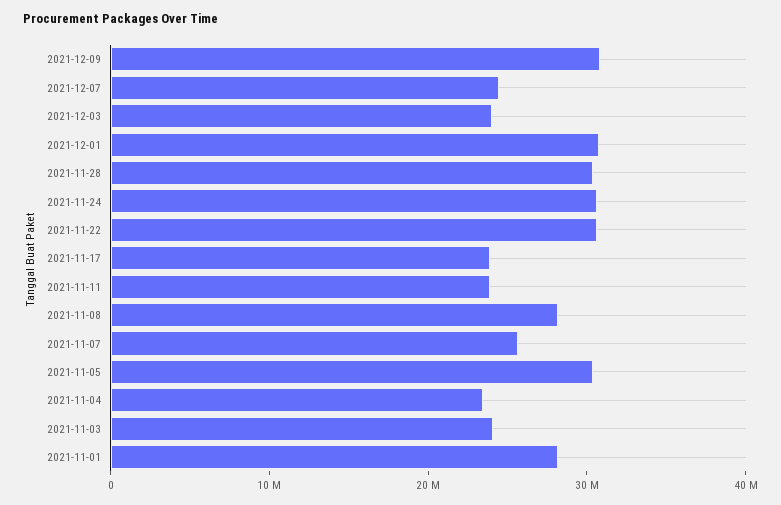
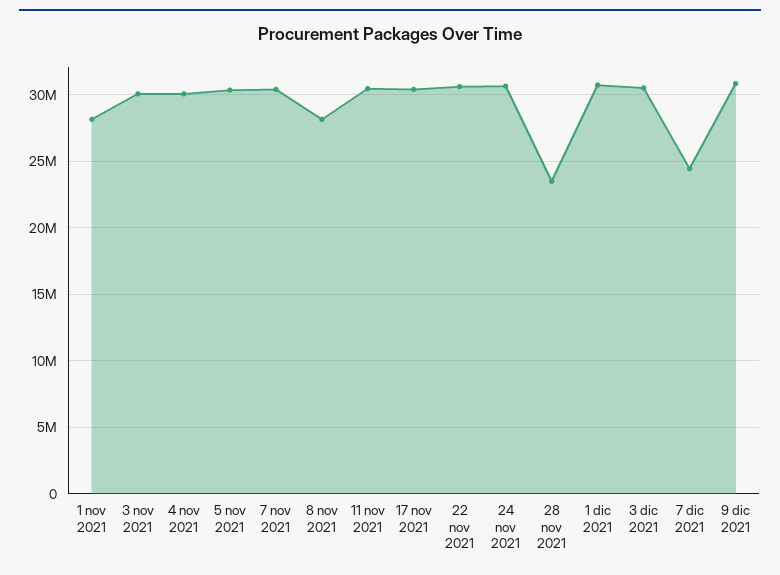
  {
    "2021-12-09": 31000000,
    "2021-12-07": 24500000,
-   "2021-12-03": 24000000,
+   "2021-12-03": 30500000,
    "2021-12-01": 30500000,
-   "2021-11-28": 30000000,
+   "2021-11-28": 23500000,
    "2021-11-24": 30500000,
    "2021-11-22": 30500000,
-   "2021-11-17": 24000000,
+   "2021-11-17": 30500000,
-   "2021-11-11": 24000000,
+   "2021-11-11": 30500000,
    "2021-11-08": 28000000,
-   "2021-11-07": 26000000,
+   "2021-11-07": 30500000,
    "2021-11-05": 30500000,
-   "2021-11-04": 24000000,
+   "2021-11-04": 30000000,
-   "2021-11-03": 24000000,
+   "2021-11-03": 30000000,
    "2021-11-01": 28000000
  }

